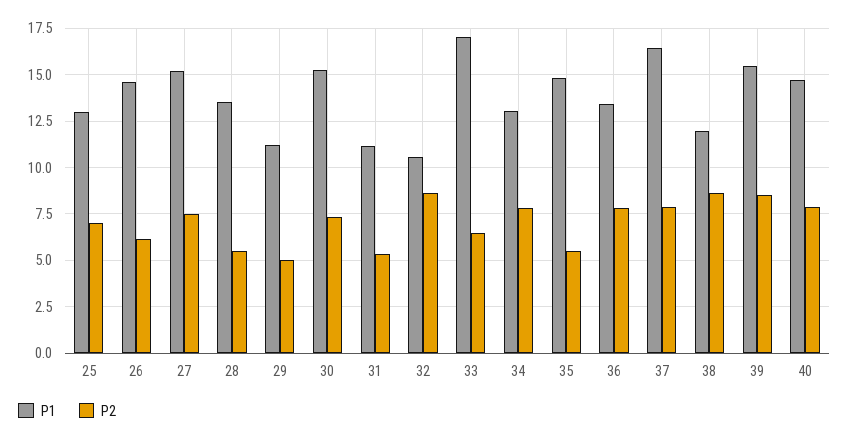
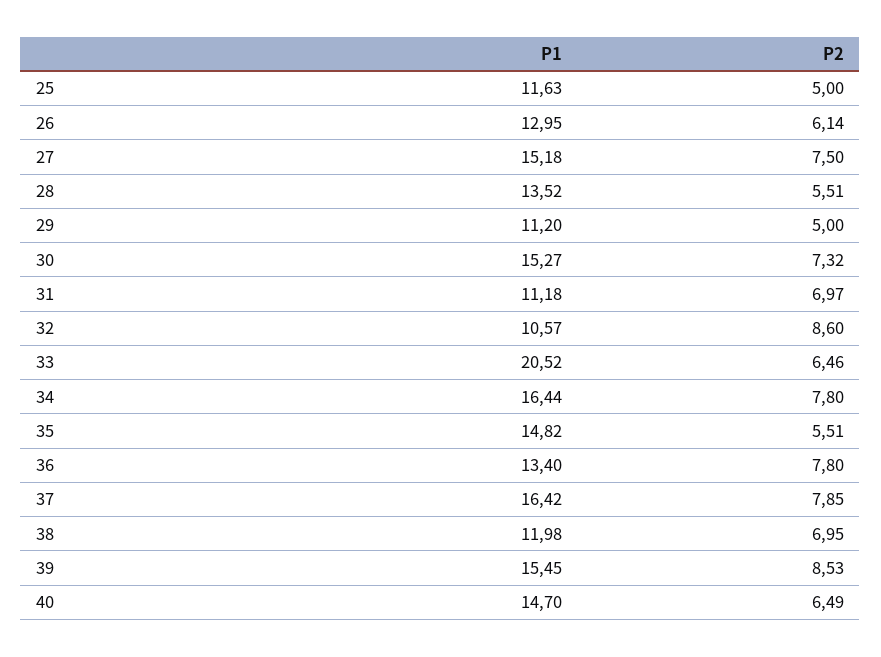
  {
    "P1": {
-     "25": 13,
+     "25": 11.63,
-     "26": 14.5,
+     "26": 12.95,
      "27": 15.18,
      "28": 13.52,
      "29": 11.2,
      "30": 15.27,
      "31": 11.18,
      "32": 10.57,
-     "33": 17,
+     "33": 20.52,
-     "34": 13,
+     "34": 16.44,
      "35": 14.82,
      "36": 13.4,
      "37": 16.42,
      "38": 11.98,
      "39": 15.45,
      "40": 14.7
    },
    "P2": {
-     "25": 7,
+     "25": 5,
      "26": 6.14,
      "27": 7.5,
      "28": 5.51,
      "29": 5,
      "30": 7.32,
-     "31": 5.5,
+     "31": 6.97,
      "32": 8.6,
      "33": 6.46,
      "34": 7.8,
      "35": 5.51,
      "36": 7.8,
      "37": 7.85,
-     "38": 8.5,
+     "38": 6.95,
      "39": 8.53,
-     "40": 8
+     "40": 6.49
    }
  }

